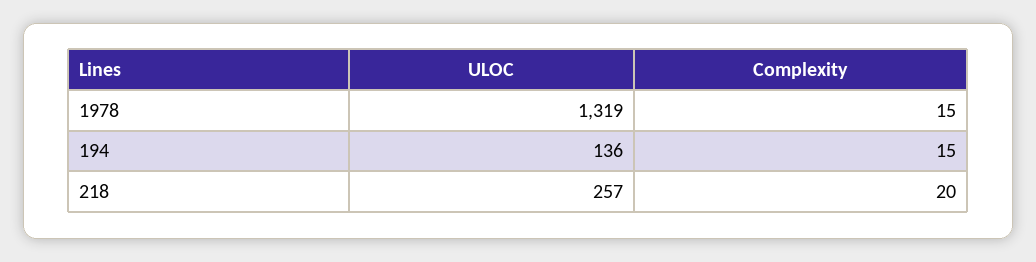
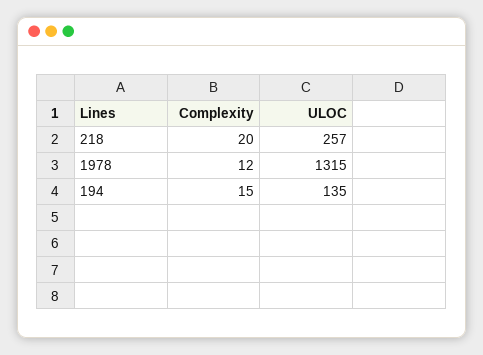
  {
    "ULOC": {
-     "1978": 1319,
+     "1978": 1315,
-     "194": 136,
+     "194": 135,
      "218": 257
    },
    "Complexity": {
-     "1978": 15,
+     "1978": 12,
      "194": 15,
      "218": 20
    }
  }

